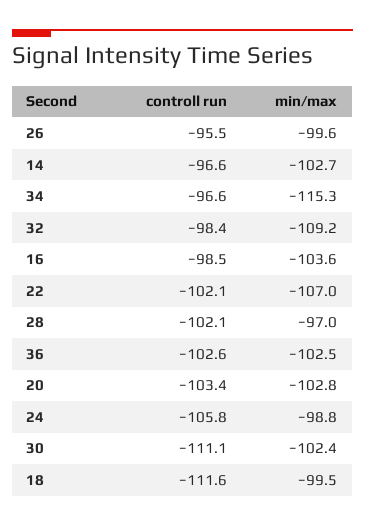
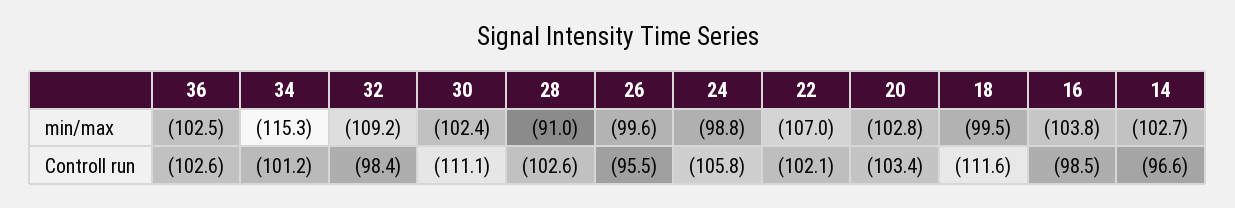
  {
    "controll run": {
      "26": -95.5,
      "14": -96.6,
-     "34": -96.6,
+     "34": -101.2,
      "32": -98.4,
      "16": -98.5,
      "22": -102.1,
-     "28": -102.1,
+     "28": -102.6,
      "36": -102.6,
      "20": -103.4,
      "24": -105.8,
      "30": -111.1,
      "18": -111.6
    },
    "min/max": {
      "26": -99.6,
      "14": -102.7,
      "34": -115.3,
      "32": -109.2,
-     "16": -103.6,
+     "16": -103.8,
      "22": -107,
-     "28": -97,
+     "28": -91,
      "36": -102.5,
      "20": -102.8,
      "24": -98.8,
      "30": -102.4,
      "18": -99.5
    }
  }

